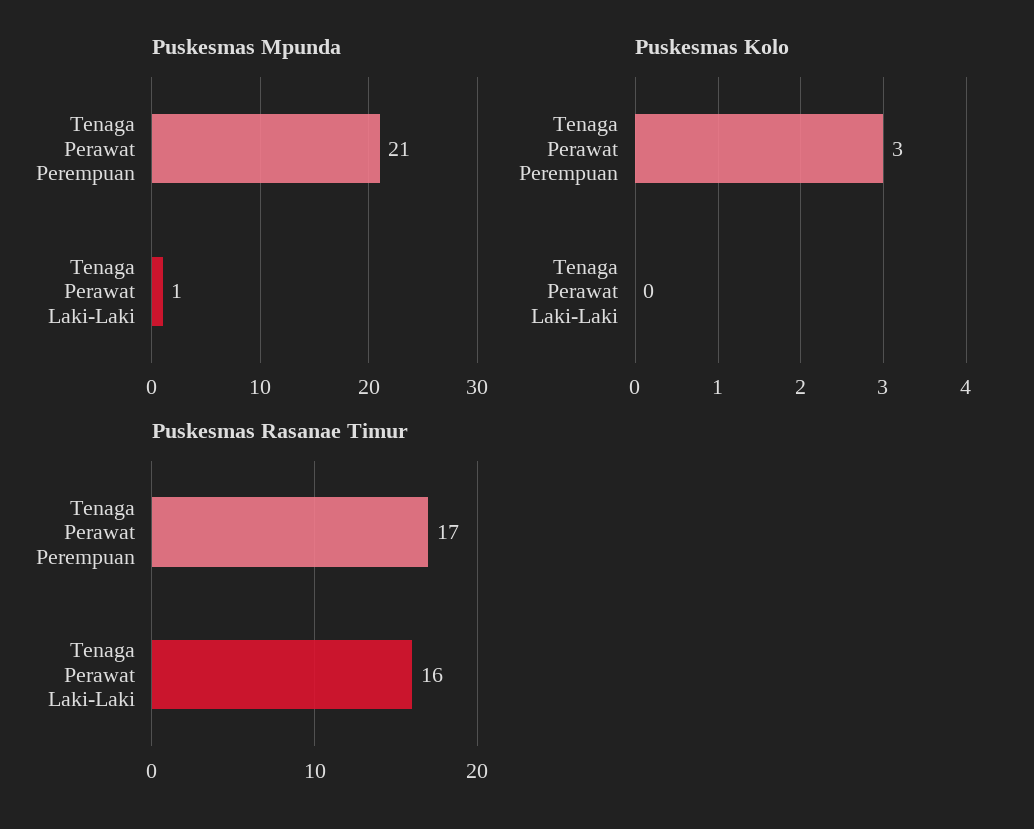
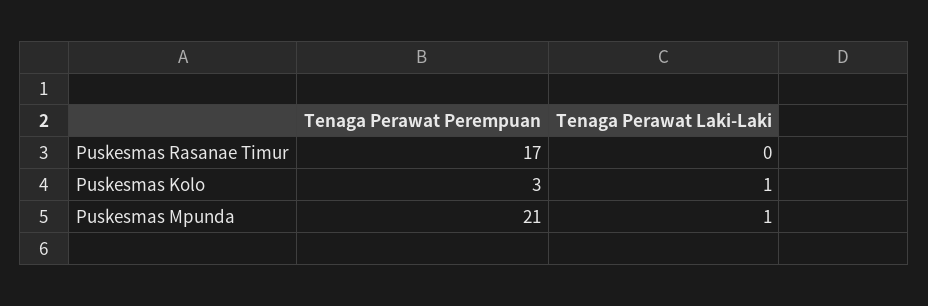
  {
    "Puskesmas Mpunda": {
      "Tenaga Perawat Perempuan": 21,
      "Tenaga Perawat Laki-Laki": 1
    },
    "Puskesmas Kolo": {
      "Tenaga Perawat Perempuan": 3,
-     "Tenaga Perawat Laki-Laki": 0
+     "Tenaga Perawat Laki-Laki": 1
    },
    "Puskesmas Rasanae Timur": {
      "Tenaga Perawat Perempuan": 17,
-     "Tenaga Perawat Laki-Laki": 16
+     "Tenaga Perawat Laki-Laki": 0
    }
  }

